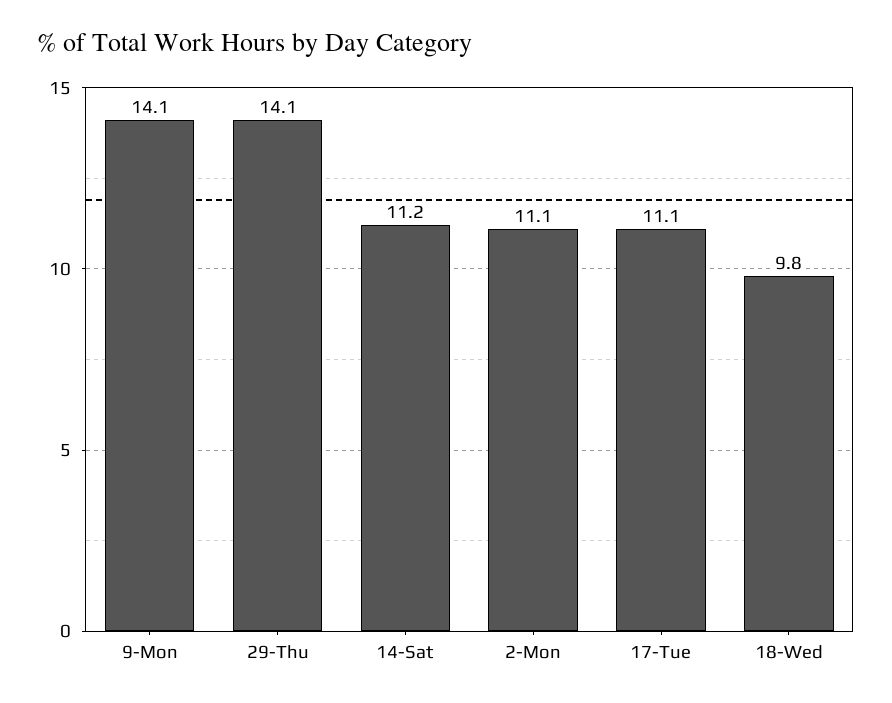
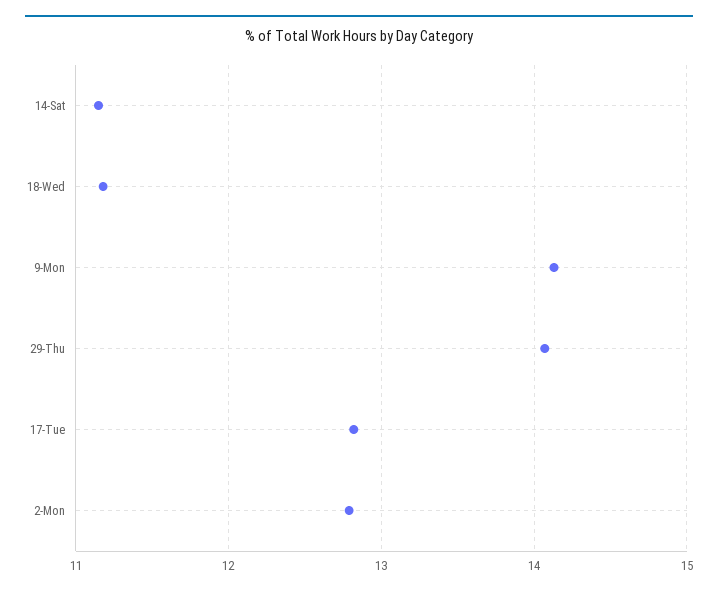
  {
    "9-Mon": 14.1,
    "29-Thu": 14.1,
    "14-Sat": 11.2,
-   "2-Mon": 11.1,
+   "2-Mon": 12.8,
-   "17-Tue": 11.1,
+   "17-Tue": 12.8,
-   "18-Wed": 9.8
+   "18-Wed": 11.2
  }

